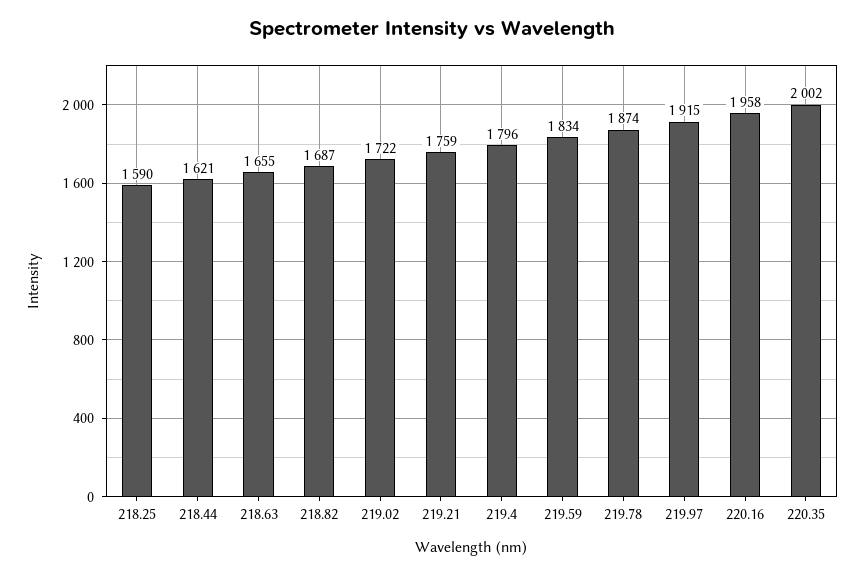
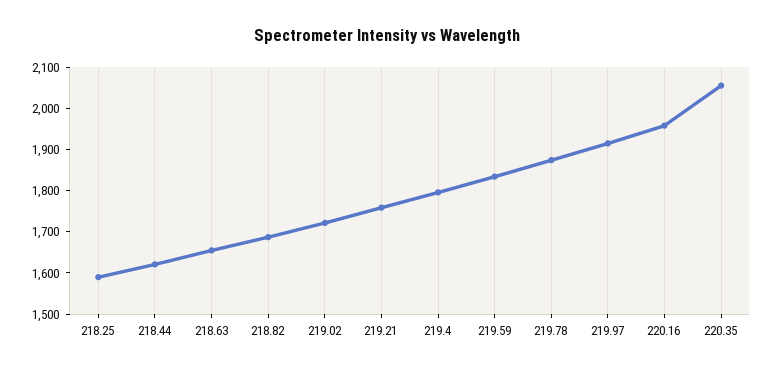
  {
    "218.25": 1590,
    "218.44": 1621,
    "218.63": 1655,
    "218.82": 1687,
    "219.02": 1722,
    "219.21": 1759,
    "219.4": 1796,
    "219.59": 1834,
    "219.78": 1874,
    "219.97": 1915,
    "220.16": 1958,
-   "220.35": 2002
+   "220.35": 2060
  }

